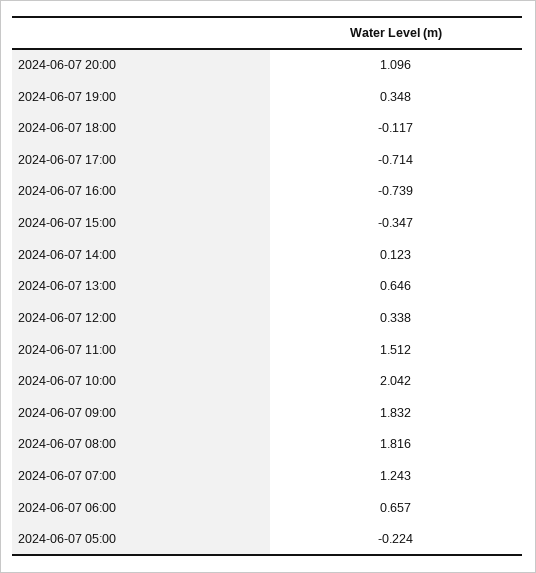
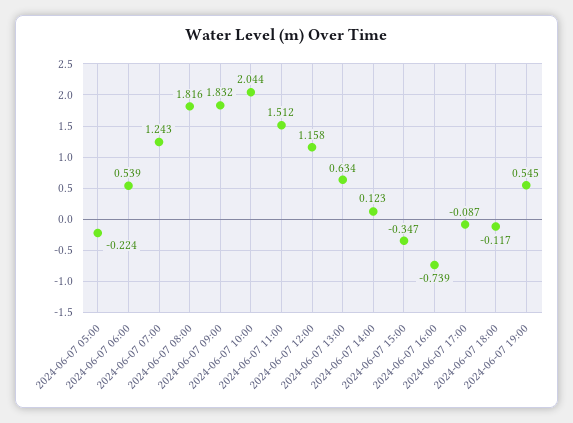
  {
-   "2024-06-07 20:00": 1.096,
-   "2024-06-07 19:00": 0.348,
+   "2024-06-07 19:00": 0.545,
    "2024-06-07 18:00": -0.117,
-   "2024-06-07 17:00": -0.714,
+   "2024-06-07 17:00": -0.087,
    "2024-06-07 16:00": -0.739,
    "2024-06-07 15:00": -0.347,
    "2024-06-07 14:00": 0.123,
-   "2024-06-07 13:00": 0.646,
+   "2024-06-07 13:00": 0.634,
-   "2024-06-07 12:00": 0.338,
+   "2024-06-07 12:00": 1.158,
    "2024-06-07 11:00": 1.512,
-   "2024-06-07 10:00": 2.042,
+   "2024-06-07 10:00": 2.044,
    "2024-06-07 09:00": 1.832,
    "2024-06-07 08:00": 1.816,
    "2024-06-07 07:00": 1.243,
-   "2024-06-07 06:00": 0.657,
+   "2024-06-07 06:00": 0.539,
    "2024-06-07 05:00": -0.224
  }

